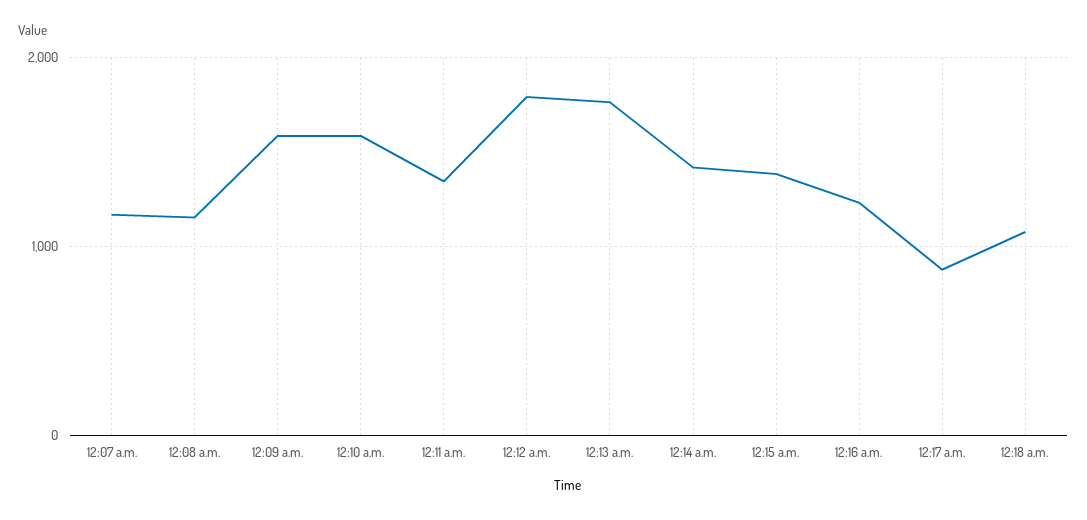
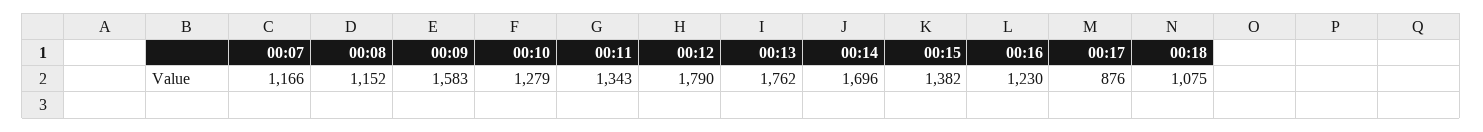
  {
    "12:07 a.m.": 1166,
    "12:08 a.m.": 1152,
    "12:09 a.m.": 1583,
-   "12:10 a.m.": 1600,
+   "12:10 a.m.": 1279,
    "12:11 a.m.": 1343,
    "12:12 a.m.": 1790,
    "12:13 a.m.": 1762,
-   "12:14 a.m.": 1400,
+   "12:14 a.m.": 1696,
    "12:15 a.m.": 1382,
    "12:16 a.m.": 1230,
    "12:17 a.m.": 876,
    "12:18 a.m.": 1075
  }

